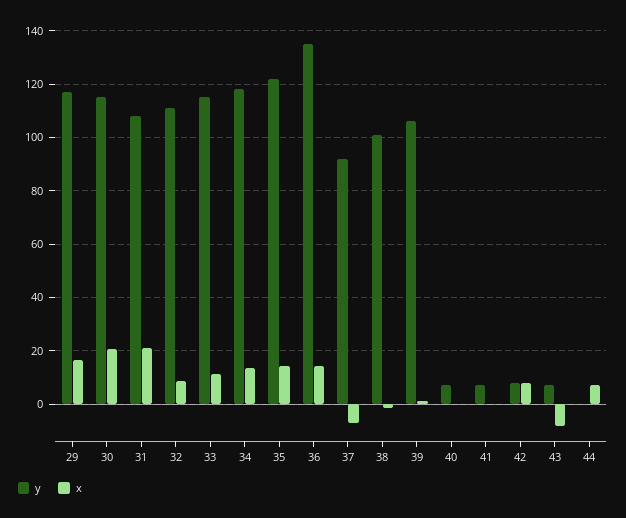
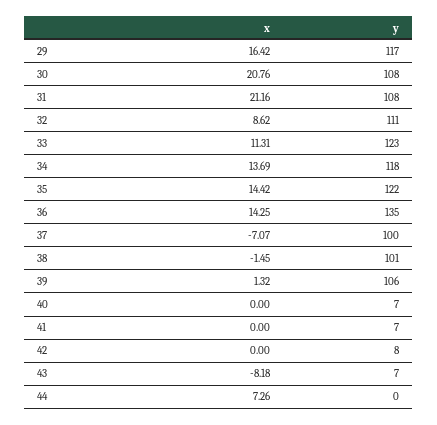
  {
    "y": {
      "29": 117,
-     "30": 115,
+     "30": 108,
      "31": 108,
      "32": 111,
-     "33": 115,
+     "33": 123,
      "34": 118,
      "35": 122,
      "36": 135,
-     "37": 92.5,
+     "37": 100,
      "38": 101,
      "39": 106,
      "40": 7,
      "41": 7,
      "42": 8,
      "43": 7,
      "44": 0
    },
    "x": {
      "29": 16.42,
      "30": 20.76,
      "31": 21.16,
      "32": 8.62,
      "33": 11.31,
      "34": 13.69,
      "35": 14.42,
      "36": 14.25,
      "37": -7.07,
      "38": -1.45,
      "39": 1.32,
      "40": 0,
      "41": 0,
-     "42": 7.5,
+     "42": 0,
      "43": -8.18,
      "44": 7.26
    }
  }

